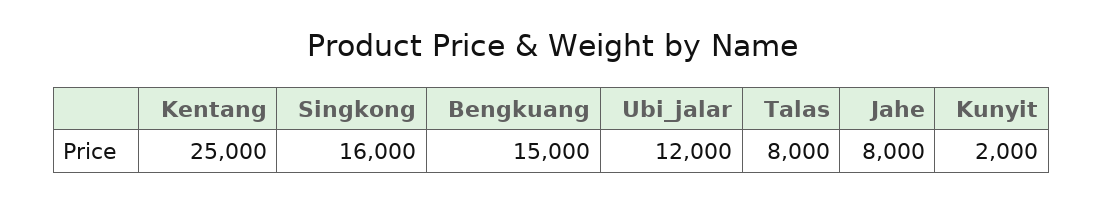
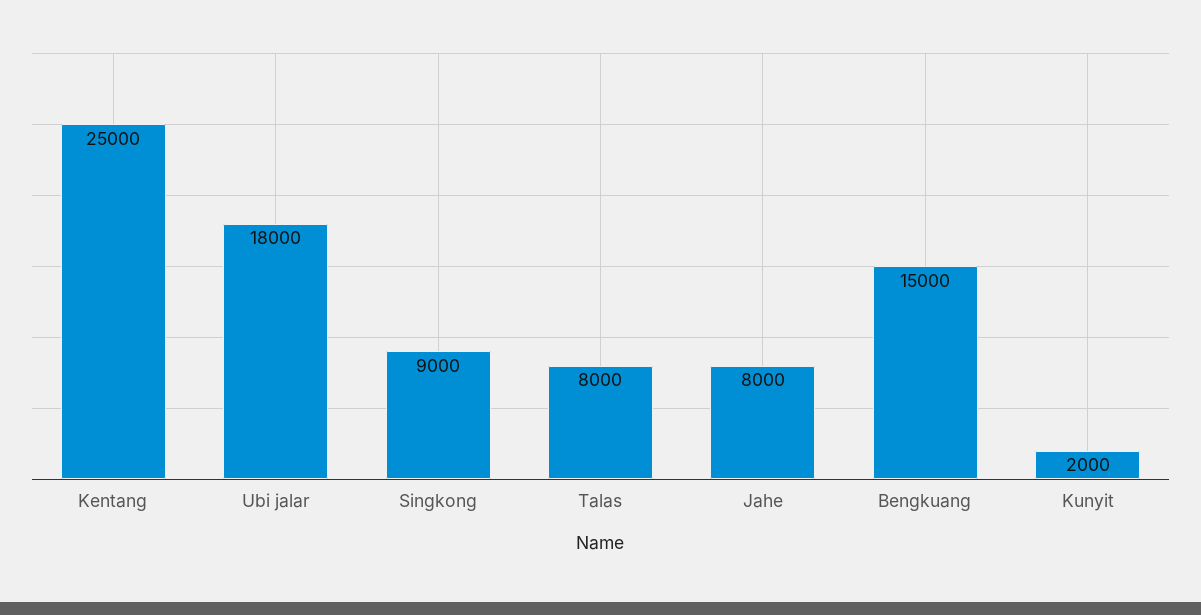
  {
    "Kentang": 25000,
-   "Singkong": 16000,
+   "Singkong": 9000,
    "Bengkuang": 15000,
-   "Ubi_jalar": 12000,
+   "Ubi_jalar": 18000,
    "Talas": 8000,
    "Jahe": 8000,
    "Kunyit": 2000
  }

